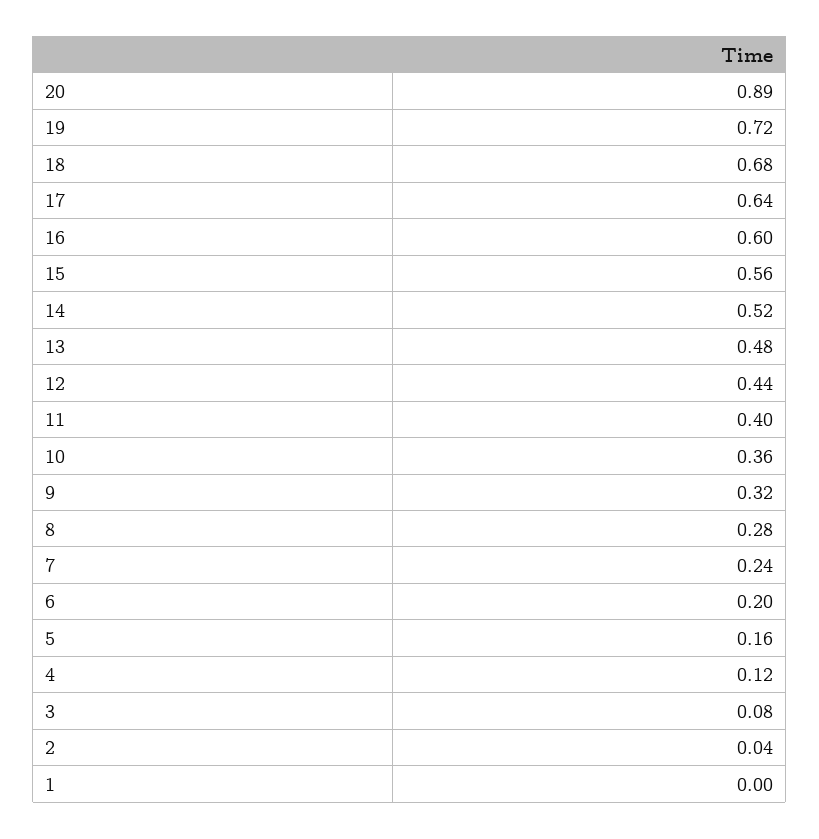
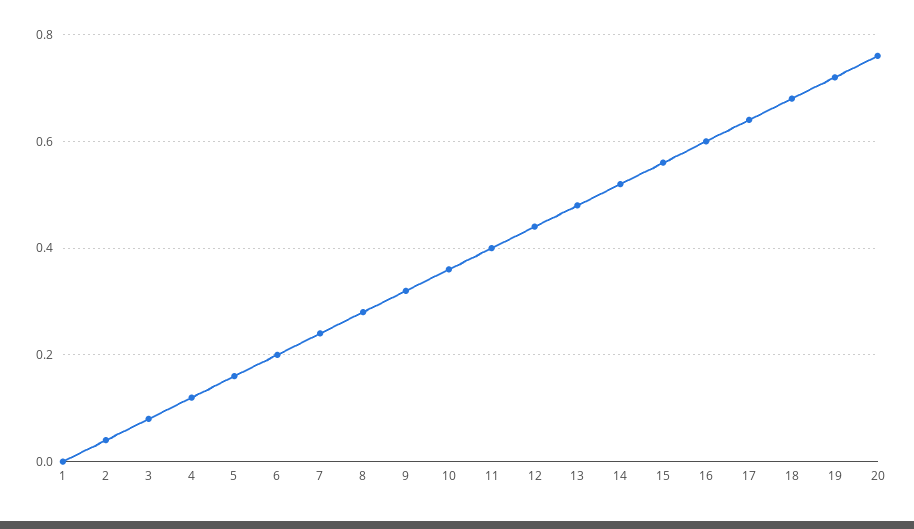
  {
-   "20": 0.89,
+   "20": 0.75,
    "19": 0.72,
    "18": 0.68,
    "17": 0.64,
    "16": 0.6,
    "15": 0.56,
    "14": 0.52,
    "13": 0.48,
    "12": 0.44,
    "11": 0.4,
    "10": 0.36,
    "9": 0.32,
    "8": 0.28,
    "7": 0.24,
    "6": 0.2,
    "5": 0.16,
    "4": 0.12,
    "3": 0.08,
    "2": 0.04,
    "1": 0
  }

